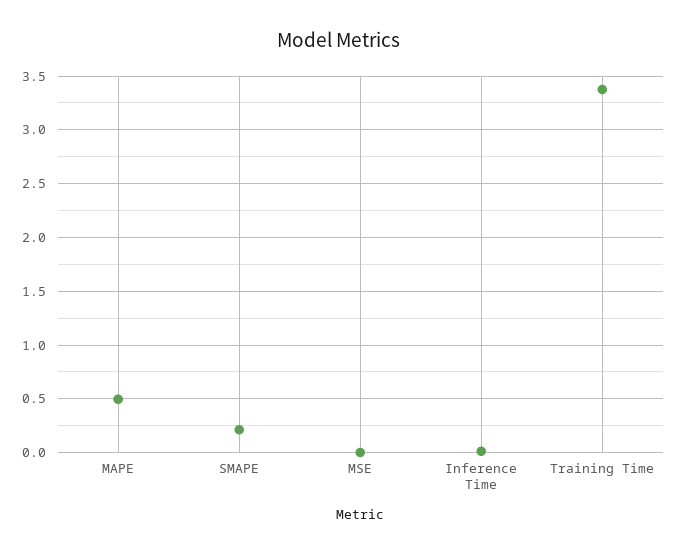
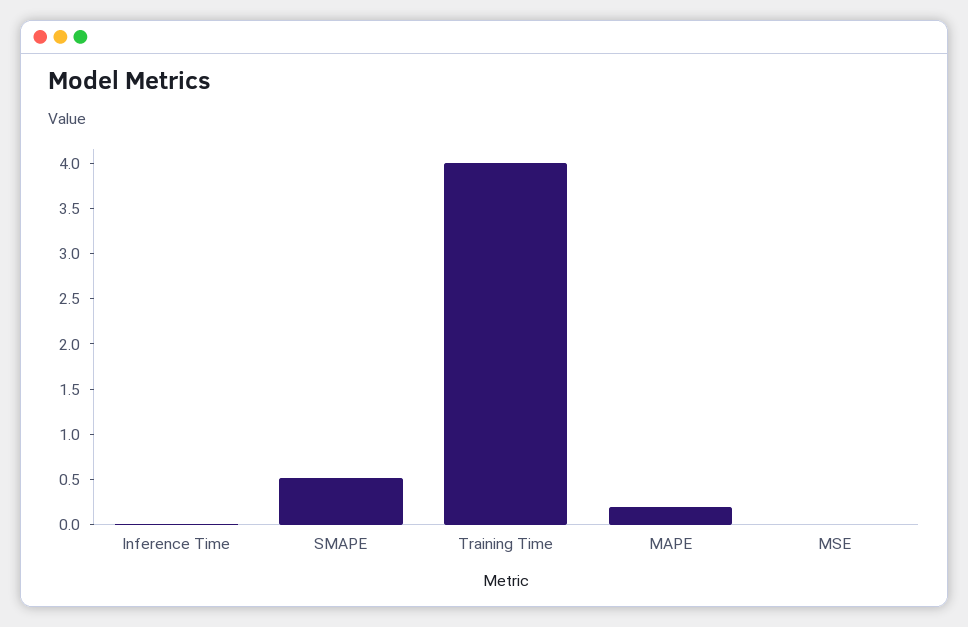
  {
-   "MAPE": 0.5,
+   "MAPE": 0.2,
-   "SMAPE": 0.2,
+   "SMAPE": 0.5,
    "MSE": 0,
    "Inference Time": 0,
-   "Training Time": 3.4
+   "Training Time": 4
  }

